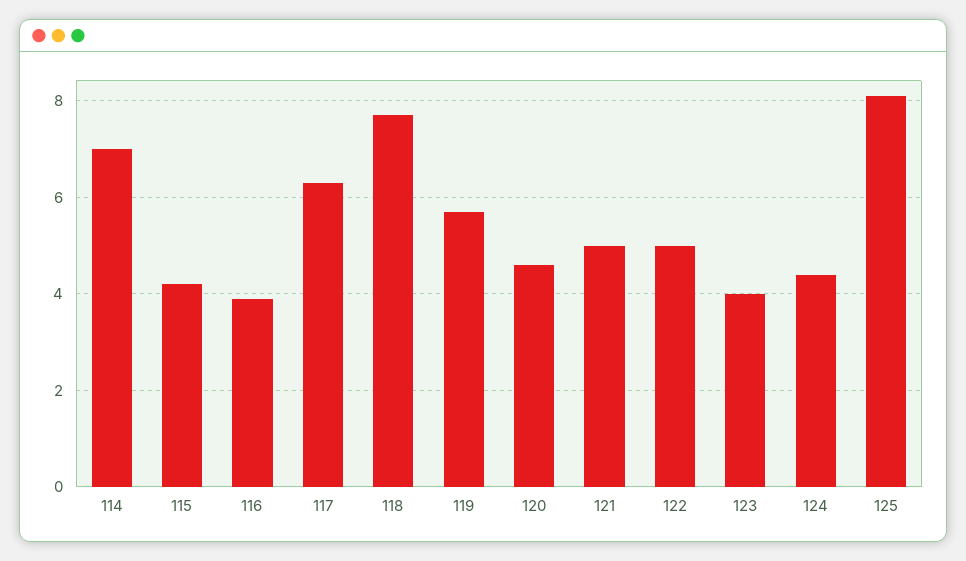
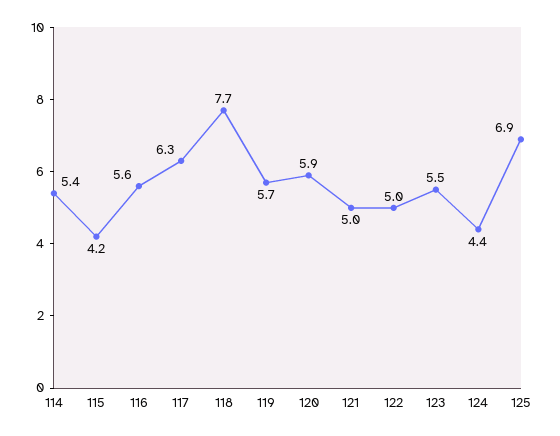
  {
-   "114": 7,
+   "114": 5.4,
    "115": 4.2,
-   "116": 4,
+   "116": 5.6,
    "117": 6.3,
    "118": 7.7,
    "119": 5.7,
-   "120": 4.5,
+   "120": 5.9,
    "121": 5,
    "122": 5,
-   "123": 4,
+   "123": 5.5,
    "124": 4.4,
-   "125": 8
+   "125": 6.9
  }

